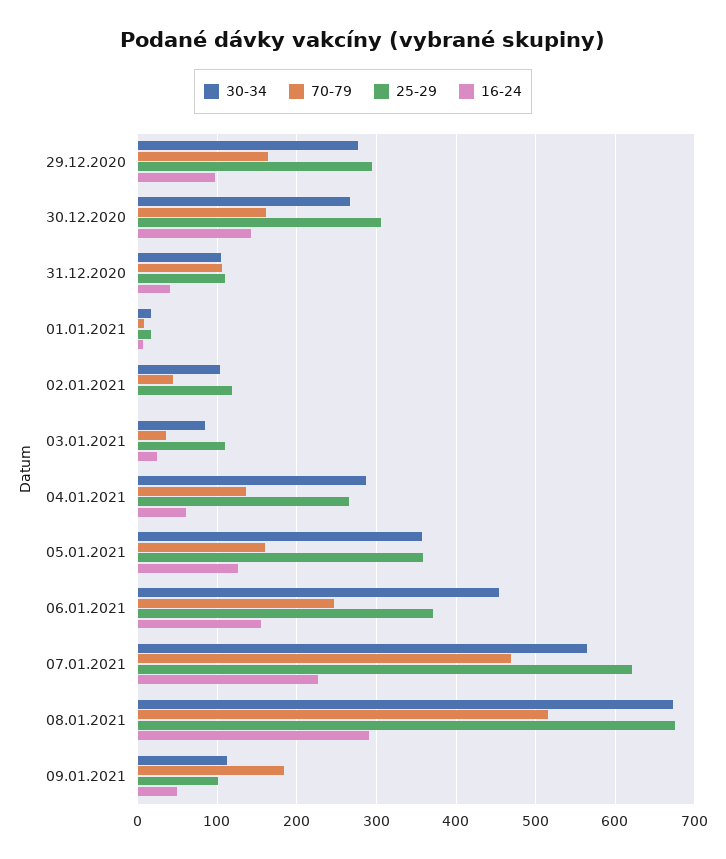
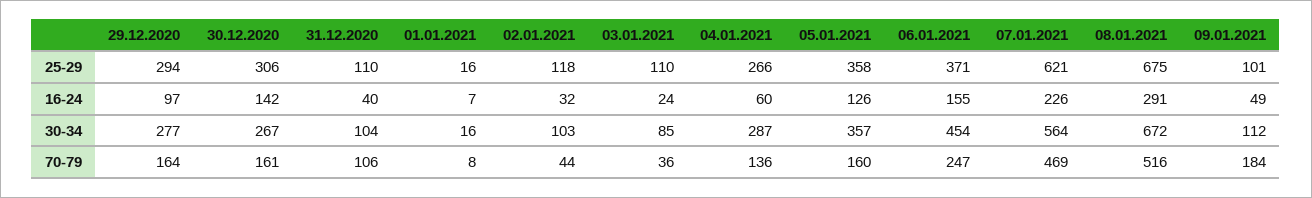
  {
    "30-34": {
      "29.12.2020": 277,
      "30.12.2020": 267,
      "31.12.2020": 104,
      "01.01.2021": 16,
      "02.01.2021": 103,
      "03.01.2021": 85,
      "04.01.2021": 287,
      "05.01.2021": 357,
      "06.01.2021": 454,
      "07.01.2021": 564,
      "08.01.2021": 672,
      "09.01.2021": 112
    },
    "70-79": {
      "29.12.2020": 164,
      "30.12.2020": 161,
      "31.12.2020": 106,
      "01.01.2021": 8,
      "02.01.2021": 44,
      "03.01.2021": 36,
      "04.01.2021": 136,
      "05.01.2021": 160,
      "06.01.2021": 247,
      "07.01.2021": 469,
      "08.01.2021": 516,
      "09.01.2021": 184
    },
    "25-29": {
      "29.12.2020": 294,
      "30.12.2020": 306,
      "31.12.2020": 110,
      "01.01.2021": 16,
      "02.01.2021": 118,
      "03.01.2021": 110,
      "04.01.2021": 266,
      "05.01.2021": 358,
      "06.01.2021": 371,
      "07.01.2021": 621,
      "08.01.2021": 675,
      "09.01.2021": 101
    },
    "16-24": {
      "29.12.2020": 97,
      "30.12.2020": 142,
      "31.12.2020": 40,
      "01.01.2021": 7,
-     "02.01.2021": 0,
+     "02.01.2021": 32,
      "03.01.2021": 24,
      "04.01.2021": 60,
      "05.01.2021": 126,
      "06.01.2021": 155,
      "07.01.2021": 226,
      "08.01.2021": 291,
      "09.01.2021": 49
    }
  }

